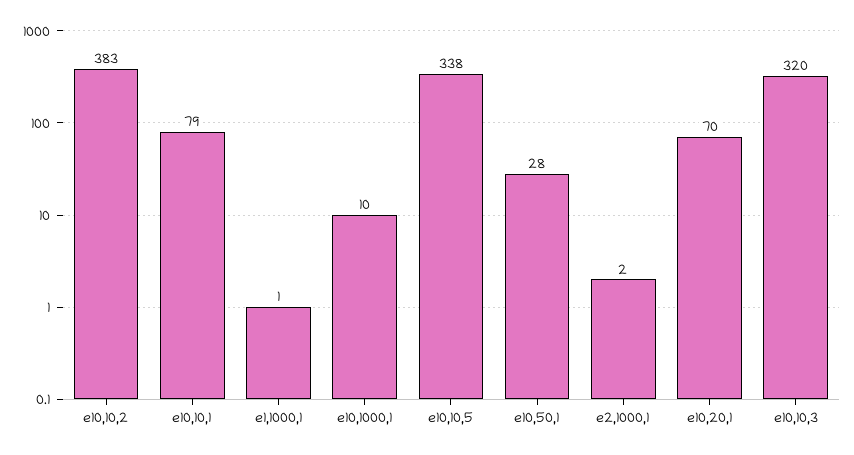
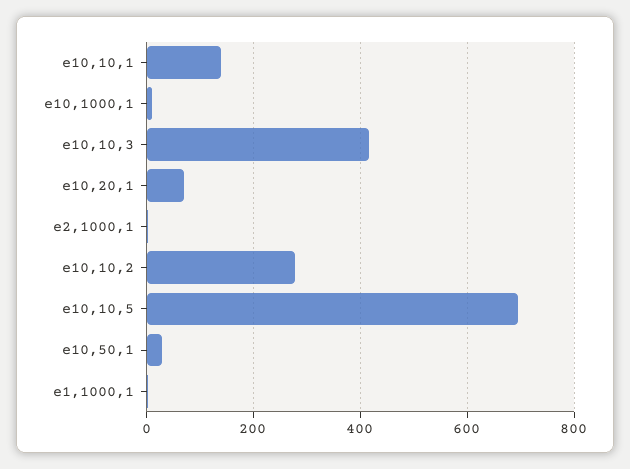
  {
-   "e10,10,2": 383,
+   "e10,10,2": 280,
-   "e10,10,1": 79,
+   "e10,10,1": 140,
    "e1,1000,1": 1,
    "e10,1000,1": 10,
-   "e10,10,5": 338,
+   "e10,10,5": 700,
    "e10,50,1": 28,
    "e2,1000,1": 2,
    "e10,20,1": 70,
-   "e10,10,3": 320
+   "e10,10,3": 420
  }

